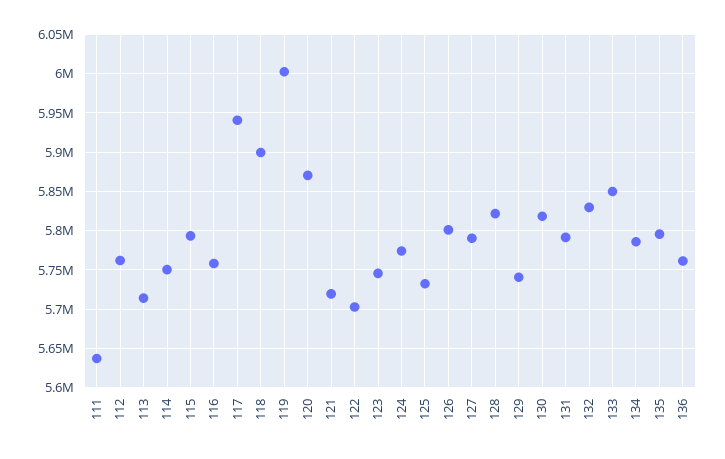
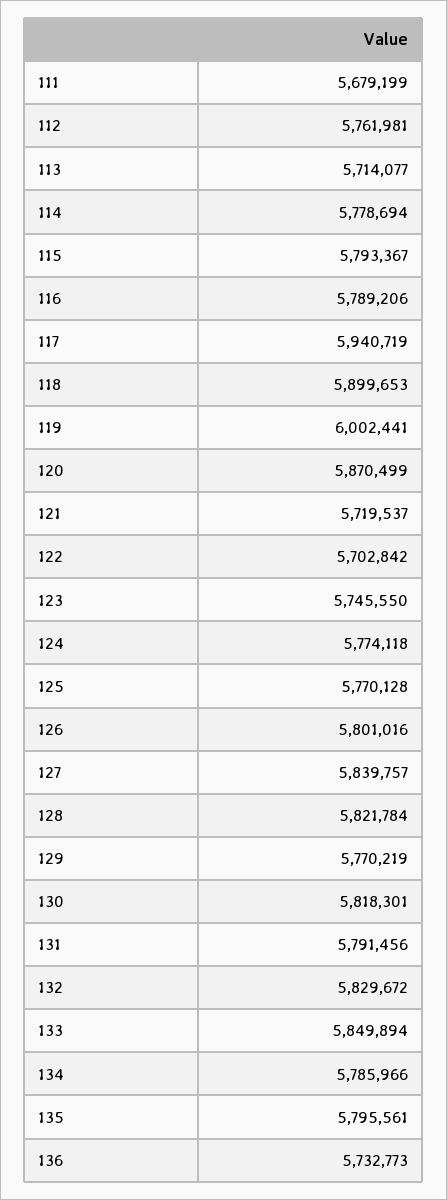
  {
-   "111": 5640000,
+   "111": 5679199,
    "112": 5761981,
    "113": 5714077,
-   "114": 5750000,
+   "114": 5778694,
    "115": 5793367,
-   "116": 5760000,
+   "116": 5789206,
    "117": 5940719,
    "118": 5899653,
    "119": 6002441,
    "120": 5870499,
    "121": 5719537,
    "122": 5702842,
    "123": 5745550,
    "124": 5774118,
-   "125": 5730000,
+   "125": 5770128,
    "126": 5801016,
-   "127": 5790000,
+   "127": 5839757,
    "128": 5821784,
-   "129": 5740000,
+   "129": 5770219,
    "130": 5818301,
    "131": 5791456,
    "132": 5829672,
    "133": 5849894,
    "134": 5785966,
    "135": 5795561,
-   "136": 5760000
+   "136": 5732773
  }

